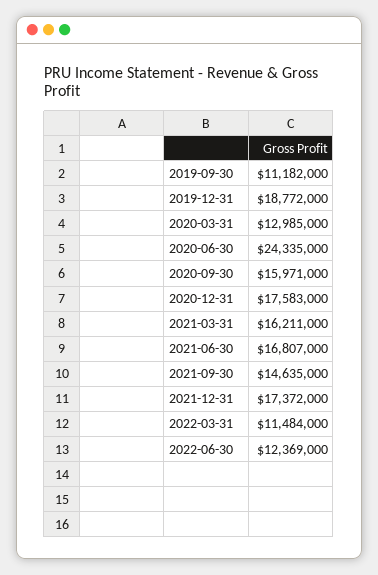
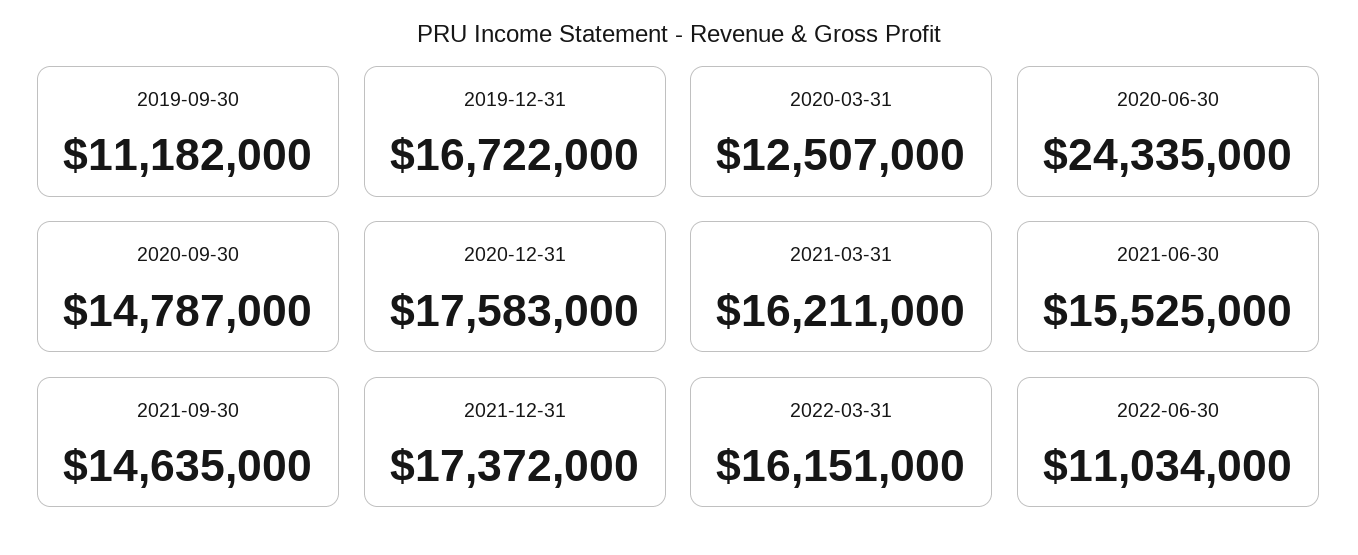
  {
    "2019-09-30": 11182000,
-   "2019-12-31": 18772000,
+   "2019-12-31": 16722000,
-   "2020-03-31": 12985000,
+   "2020-03-31": 12507000,
    "2020-06-30": 24335000,
-   "2020-09-30": 15971000,
+   "2020-09-30": 14787000,
    "2020-12-31": 17583000,
    "2021-03-31": 16211000,
-   "2021-06-30": 16807000,
+   "2021-06-30": 15525000,
    "2021-09-30": 14635000,
    "2021-12-31": 17372000,
-   "2022-03-31": 11484000,
+   "2022-03-31": 16151000,
-   "2022-06-30": 12369000
+   "2022-06-30": 11034000
  }

